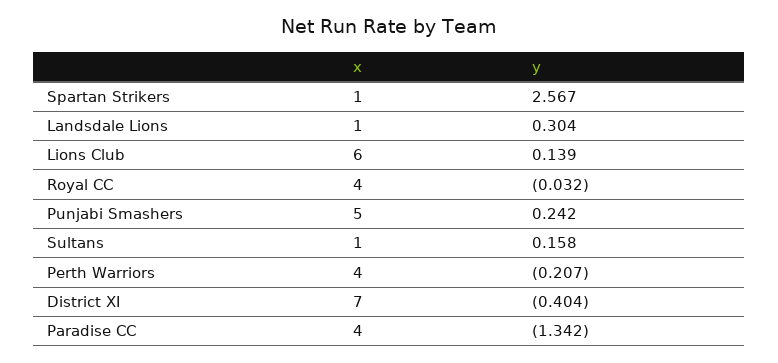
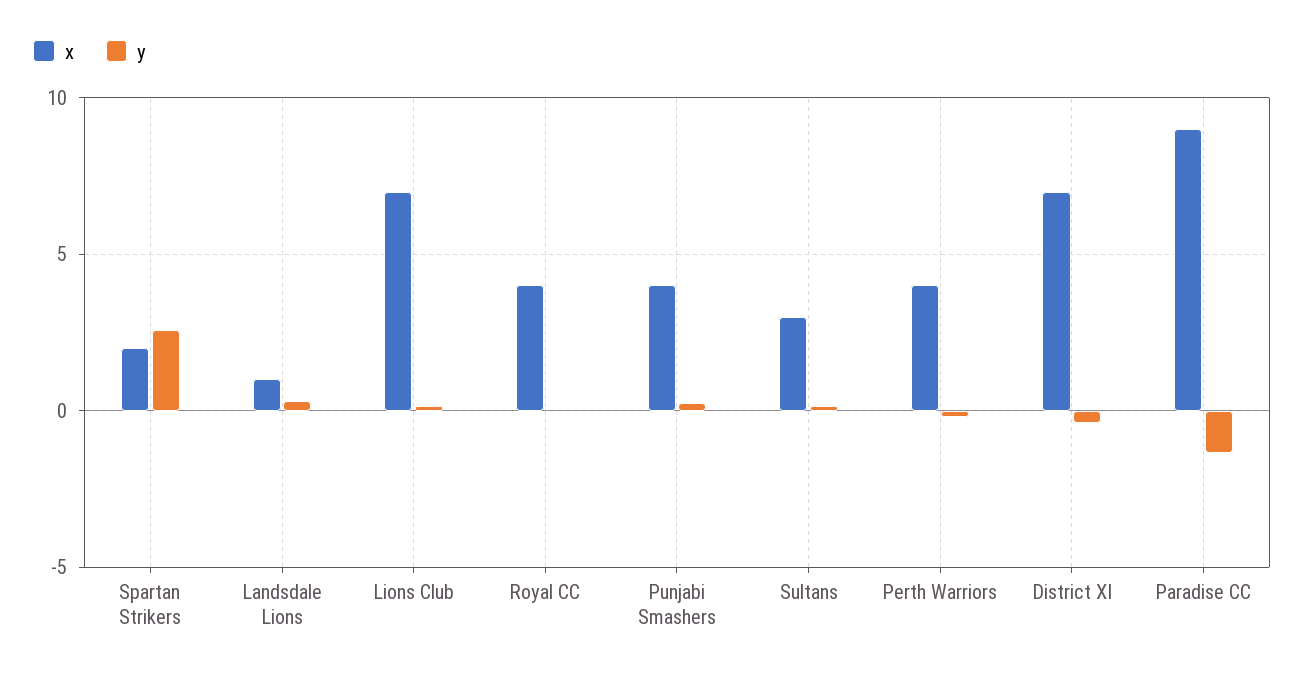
  {
    "x": {
-     "Spartan Strikers": 1,
+     "Spartan Strikers": 2,
      "Landsdale Lions": 1,
-     "Lions Club": 6,
+     "Lions Club": 7,
      "Royal CC": 4,
-     "Punjabi Smashers": 5,
+     "Punjabi Smashers": 4,
-     "Sultans": 1,
+     "Sultans": 3,
      "Perth Warriors": 4,
      "District XI": 7,
-     "Paradise CC": 4
+     "Paradise CC": 9
    },
    "y": {
      "Spartan Strikers": 2.567,
      "Landsdale Lions": 0.304,
      "Lions Club": 0.139,
      "Royal CC": -0.032,
      "Punjabi Smashers": 0.242,
      "Sultans": 0.158,
      "Perth Warriors": -0.207,
      "District XI": -0.404,
      "Paradise CC": -1.342
    }
  }

